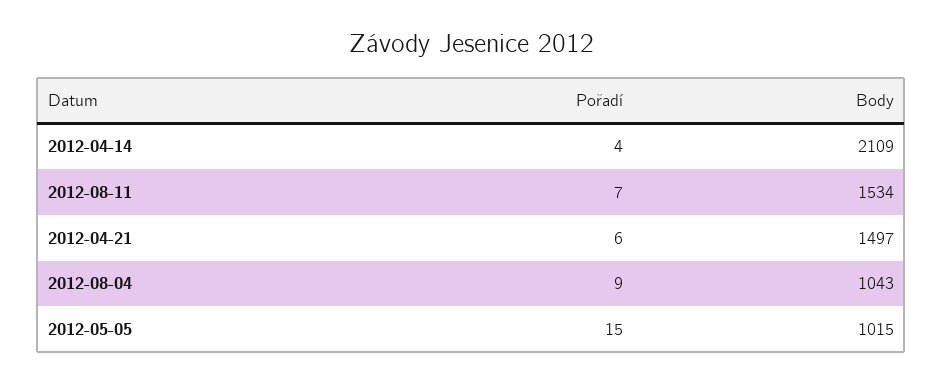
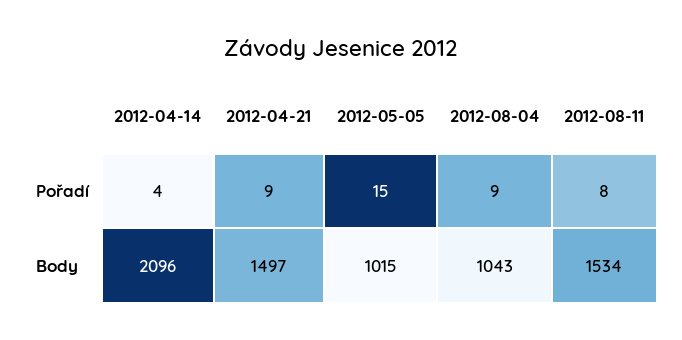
  {
    "Pořadí": {
      "2012-04-14": 4,
-     "2012-08-11": 7,
+     "2012-08-11": 8,
-     "2012-04-21": 6,
+     "2012-04-21": 9,
      "2012-08-04": 9,
      "2012-05-05": 15
    },
    "Body": {
-     "2012-04-14": 2109,
+     "2012-04-14": 2096,
      "2012-08-11": 1534,
      "2012-04-21": 1497,
      "2012-08-04": 1043,
      "2012-05-05": 1015
    }
  }

